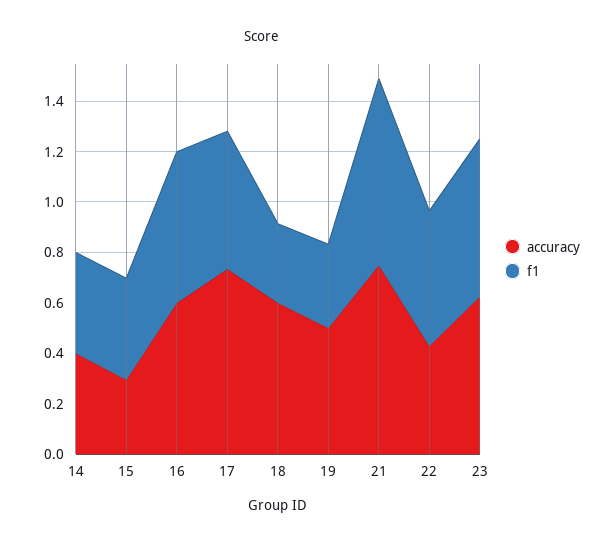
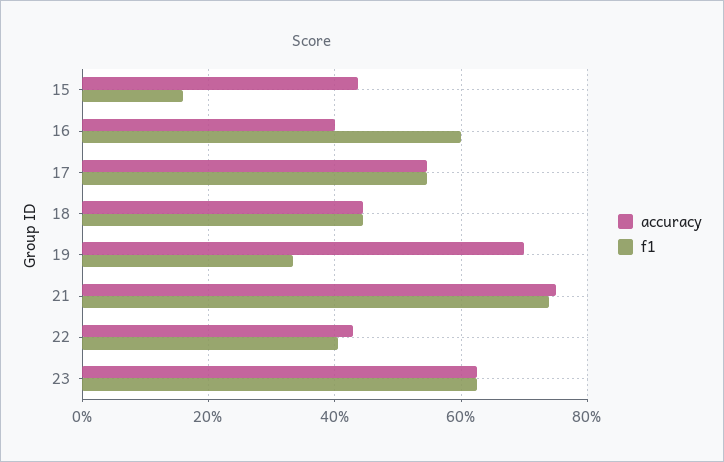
  {
    "accuracy": {
-     "14": 0.4,
-     "15": 0.3,
+     "15": 0.44,
-     "16": 0.6,
+     "16": 0.4,
-     "17": 0.75,
+     "17": 0.54,
-     "18": 0.6,
+     "18": 0.44,
-     "19": 0.5,
+     "19": 0.7,
      "21": 0.76,
      "22": 0.42,
      "23": 0.62
    },
    "f1": {
-     "14": 0.4,
-     "15": 0.4,
+     "15": 0.16,
      "16": 0.6,
      "17": 0.54,
-     "18": 0.3,
+     "18": 0.44,
      "19": 0.34,
      "21": 0.74,
-     "22": 0.55,
+     "22": 0.4,
      "23": 0.62
    }
  }

